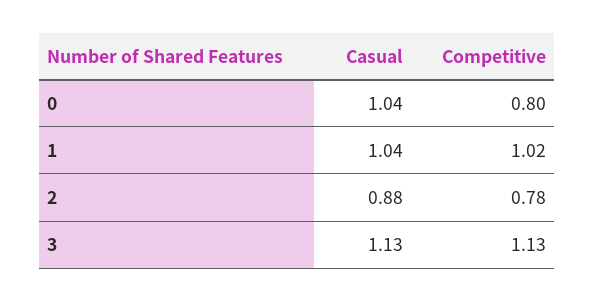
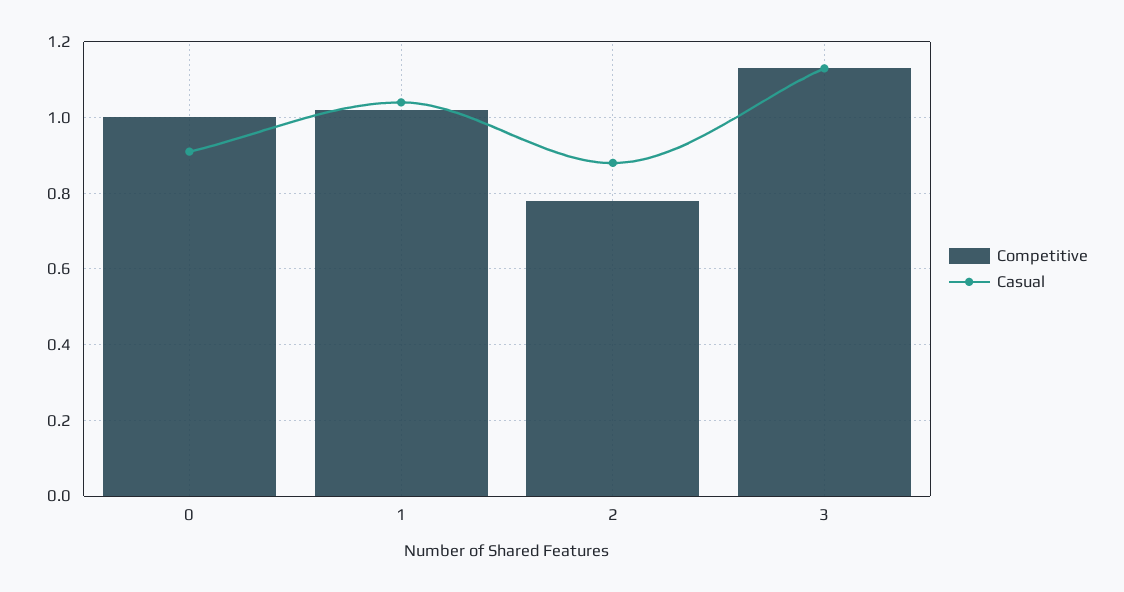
  {
    "Casual": {
-     "0": 1.04,
+     "0": 0.9,
      "1": 1.04,
      "2": 0.88,
      "3": 1.13
    },
    "Competitive": {
-     "0": 0.8,
+     "0": 1,
      "1": 1.02,
      "2": 0.78,
      "3": 1.13
    }
  }

